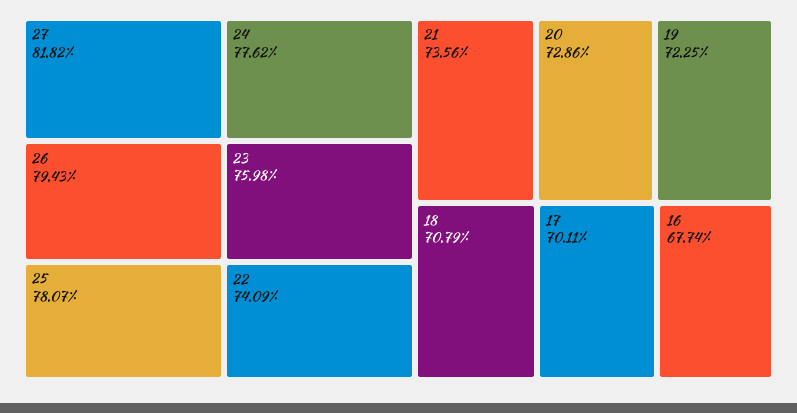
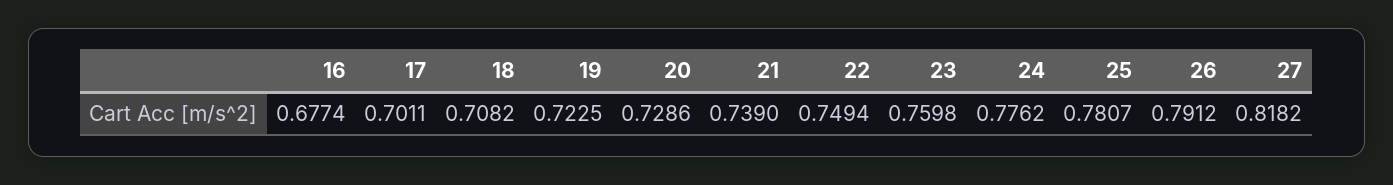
  {
    "27": 0.8182,
-   "26": 0.7943,
+   "26": 0.7912,
    "25": 0.7807,
    "24": 0.7762,
    "23": 0.7598,
-   "22": 0.7409,
+   "22": 0.7494,
-   "21": 0.7356,
+   "21": 0.739,
    "20": 0.7286,
    "19": 0.7225,
-   "18": 0.7079,
+   "18": 0.7082,
    "17": 0.7011,
    "16": 0.6774
  }

